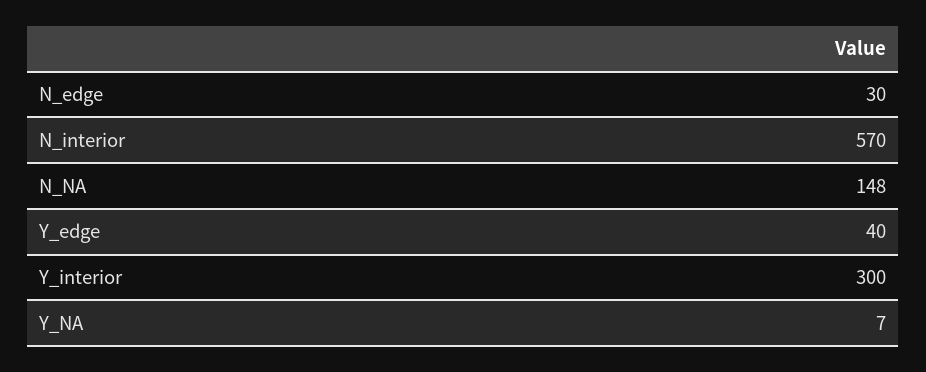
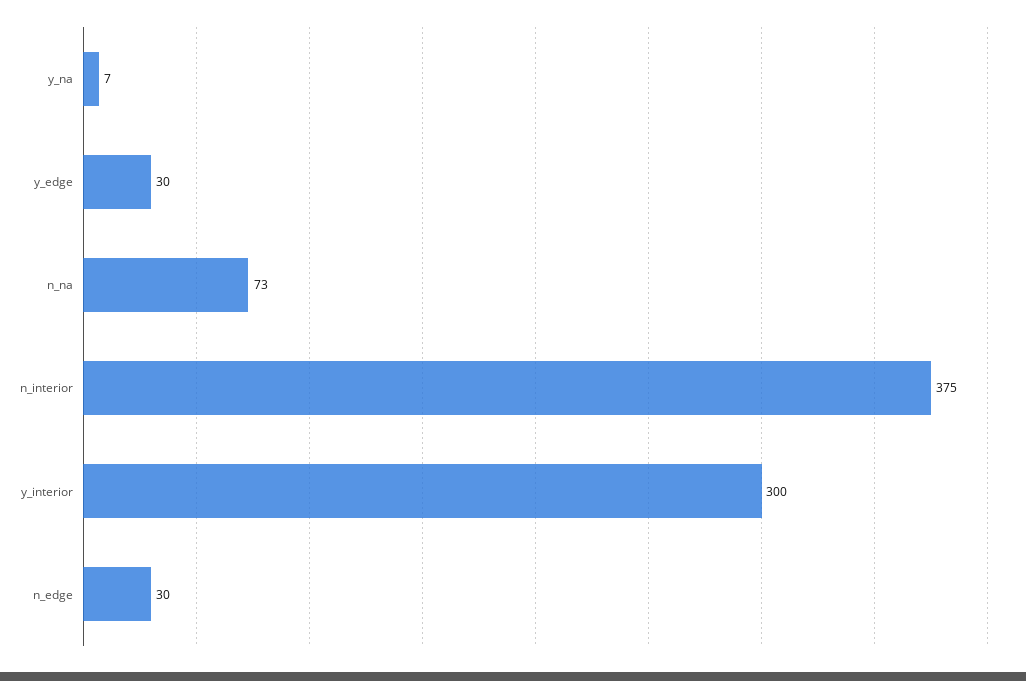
  {
    "N_edge": 30,
-   "N_interior": 570,
+   "N_interior": 375,
-   "N_NA": 148,
+   "N_NA": 73,
-   "Y_edge": 40,
+   "Y_edge": 30,
    "Y_interior": 300,
    "Y_NA": 7
  }

